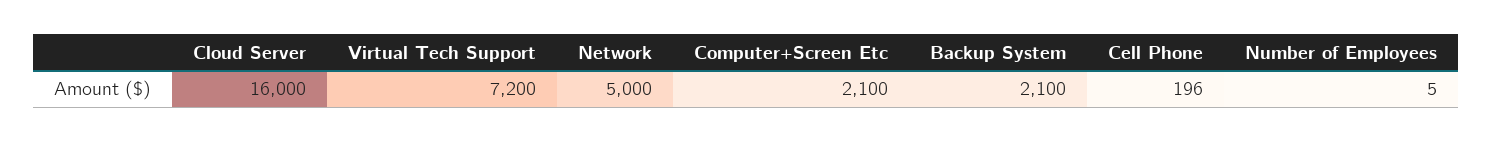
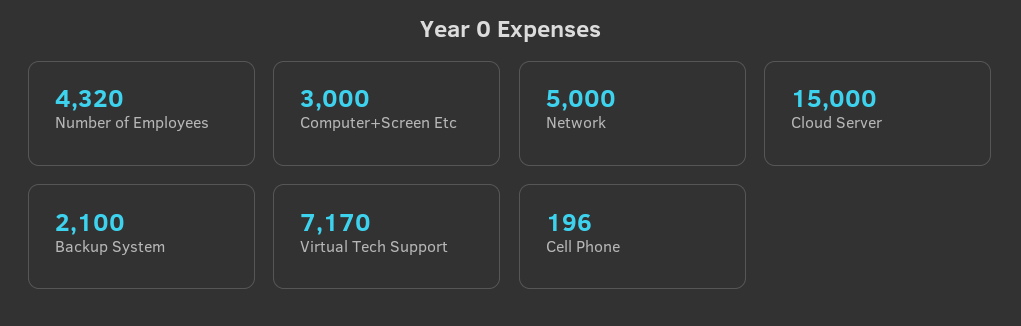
  {
-   "Cloud Server": 16000,
+   "Cloud Server": 15000,
-   "Virtual Tech Support": 7200,
+   "Virtual Tech Support": 7170,
    "Network": 5000,
-   "Computer+Screen Etc": 2100,
+   "Computer+Screen Etc": 3000,
    "Backup System": 2100,
    "Cell Phone": 196,
-   "Number of Employees": 5
+   "Number of Employees": 4320
  }

